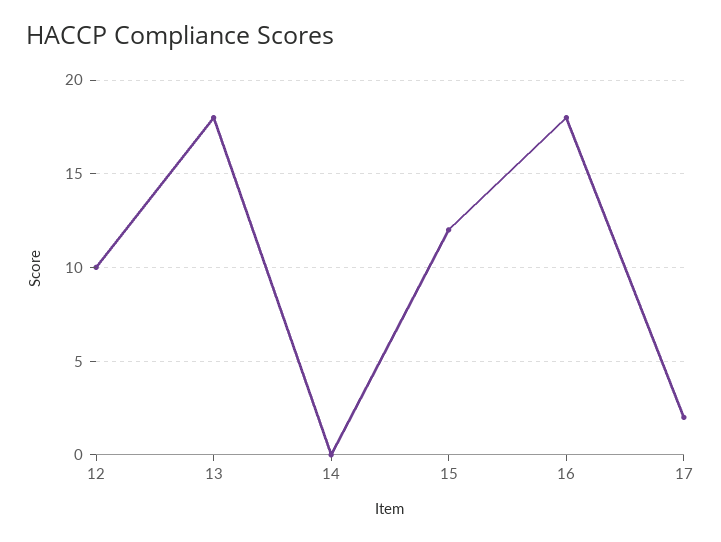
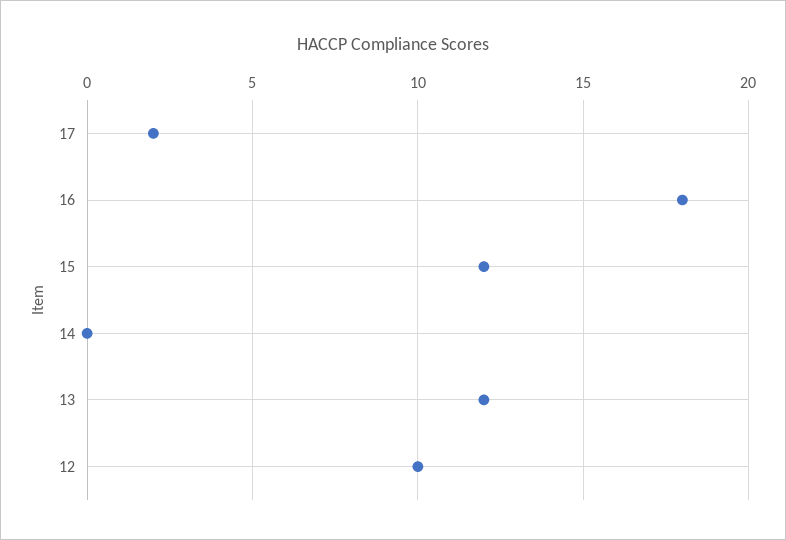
  {
    "12": 10,
-   "13": 18,
+   "13": 12,
    "14": 0,
    "15": 12,
    "16": 18,
    "17": 2
  }

